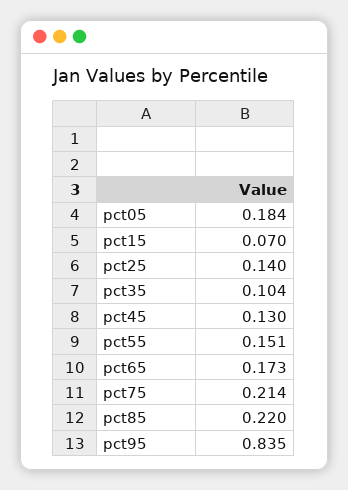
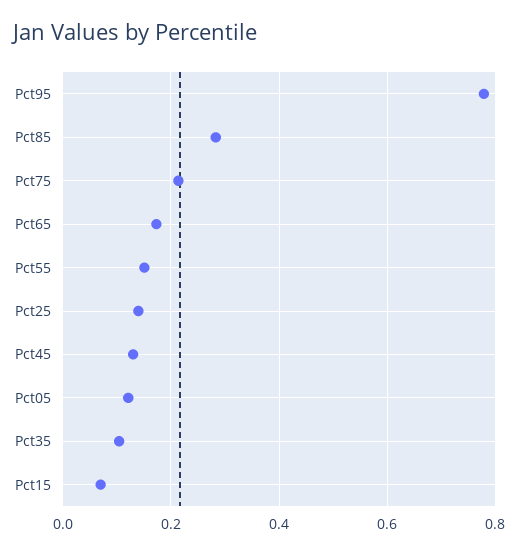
  {
-   "pct05": 0.184,
+   "pct05": 0.12,
    "pct15": 0.07,
    "pct25": 0.14,
    "pct35": 0.104,
    "pct45": 0.13,
    "pct55": 0.151,
    "pct65": 0.173,
    "pct75": 0.214,
-   "pct85": 0.22,
+   "pct85": 0.28,
-   "pct95": 0.835
+   "pct95": 0.78
  }

